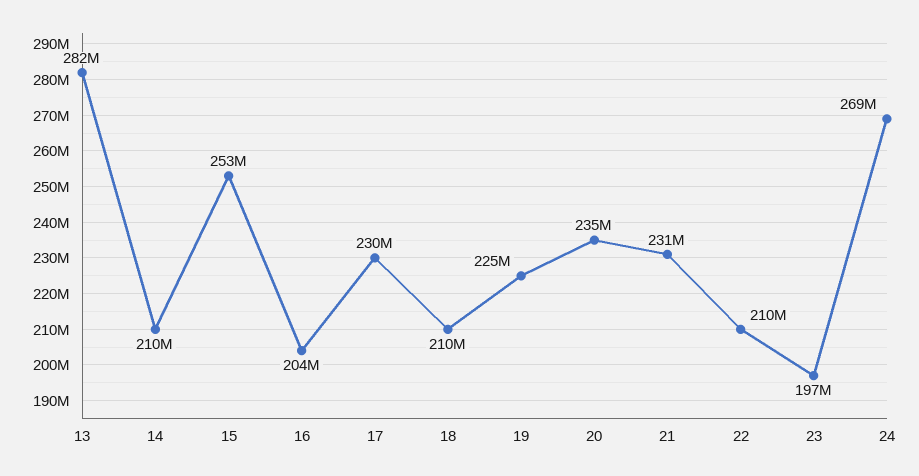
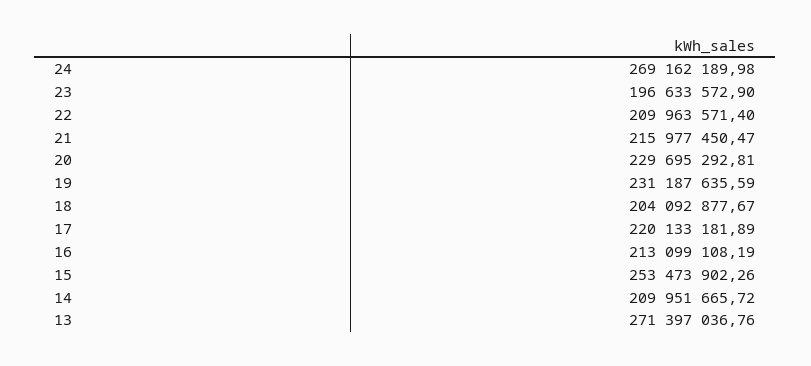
  {
-   "13": 282000000,
+   "13": 271397036.76,
    "14": 209951665.72,
    "15": 253473902.26,
-   "16": 204000000,
+   "16": 213099108.19,
-   "17": 230000000,
+   "17": 220133181.89,
-   "18": 210000000,
+   "18": 204092877.67,
-   "19": 225000000,
+   "19": 231187635.59,
-   "20": 235000000,
+   "20": 229695292.81,
-   "21": 231000000,
+   "21": 215977450.47,
    "22": 209963571.4,
    "23": 196633572.9,
    "24": 269162189.98
  }

